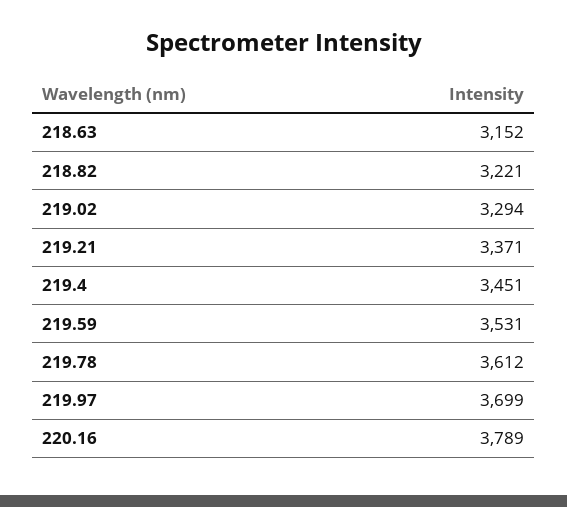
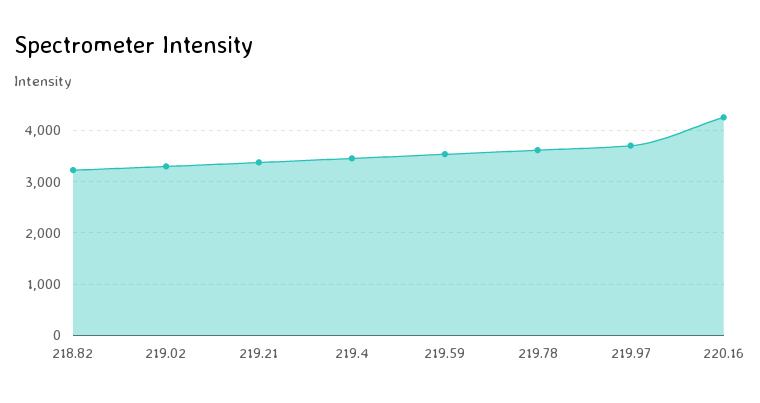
  {
-   "218.63": 3152,
    "218.82": 3221,
    "219.02": 3294,
    "219.21": 3371,
    "219.4": 3451,
    "219.59": 3531,
    "219.78": 3612,
    "219.97": 3699,
-   "220.16": 3789
+   "220.16": 4200
  }

